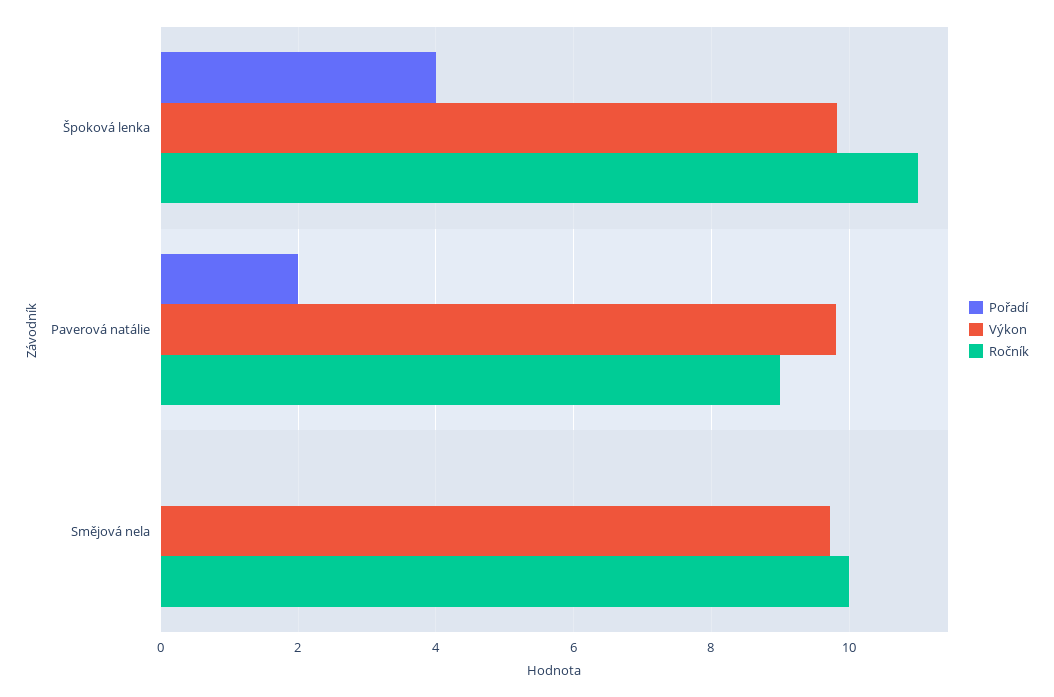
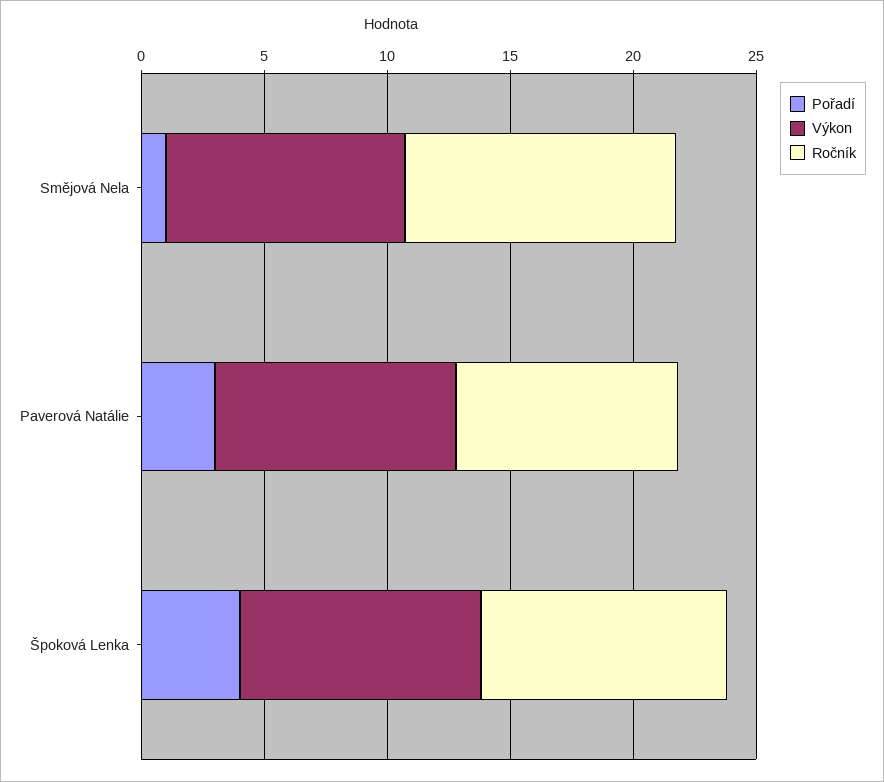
  {
    "Pořadí": {
      "Špoková lenka": 4,
-     "Paverová natálie": 2,
+     "Paverová natálie": 3,
-     "Smějová nela": 0
+     "Smějová nela": 1
    },
    "Výkon": {
      "Špoková lenka": 9.8,
      "Paverová natálie": 9.8,
      "Smějová nela": 9.8
    },
    "Ročník": {
-     "Špoková lenka": 11,
+     "Špoková lenka": 10,
      "Paverová natálie": 9,
-     "Smějová nela": 10
+     "Smějová nela": 11
    }
  }

